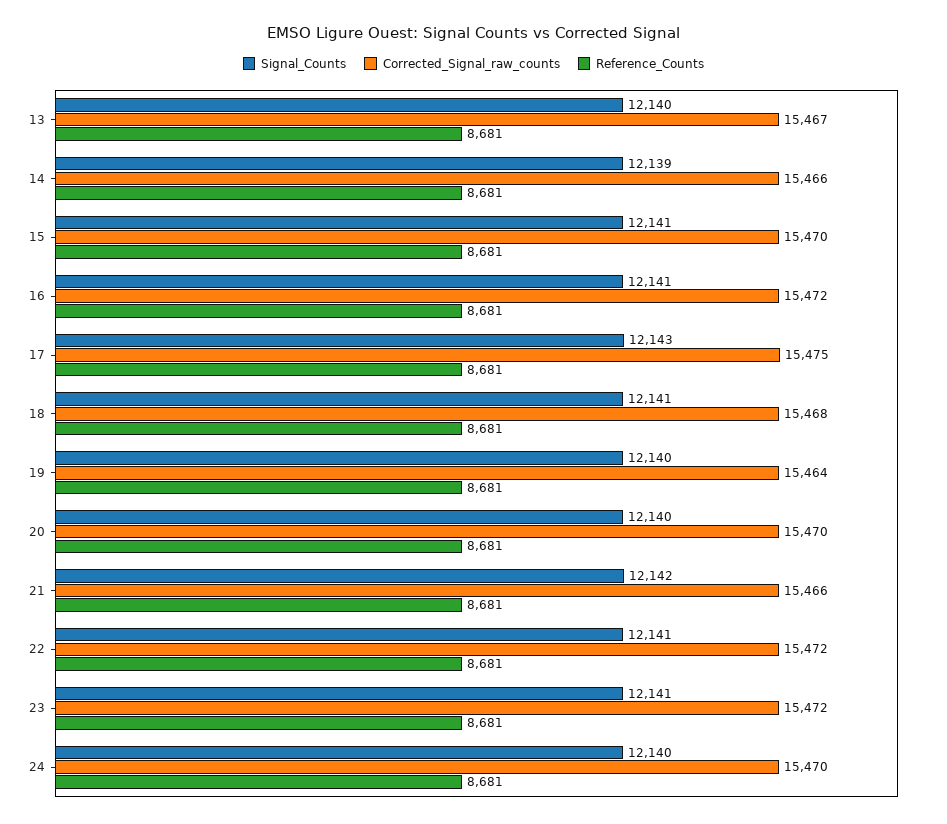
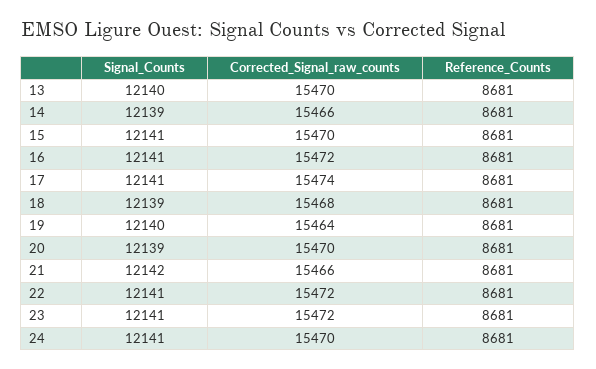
  {
    "Signal_Counts": {
      "13": 12140,
      "14": 12139,
      "15": 12141,
      "16": 12141,
-     "17": 12143,
+     "17": 12141,
-     "18": 12141,
+     "18": 12139,
      "19": 12140,
-     "20": 12140,
+     "20": 12139,
      "21": 12142,
      "22": 12141,
      "23": 12141,
-     "24": 12140
+     "24": 12141
    },
    "Corrected_Signal_raw_counts": {
-     "13": 15467,
+     "13": 15470,
      "14": 15466,
      "15": 15470,
      "16": 15472,
-     "17": 15475,
+     "17": 15474,
      "18": 15468,
      "19": 15464,
      "20": 15470,
      "21": 15466,
      "22": 15472,
      "23": 15472,
      "24": 15470
    },
    "Reference_Counts": {
      "13": 8681,
      "14": 8681,
      "15": 8681,
      "16": 8681,
      "17": 8681,
      "18": 8681,
      "19": 8681,
      "20": 8681,
      "21": 8681,
      "22": 8681,
      "23": 8681,
      "24": 8681
    }
  }

